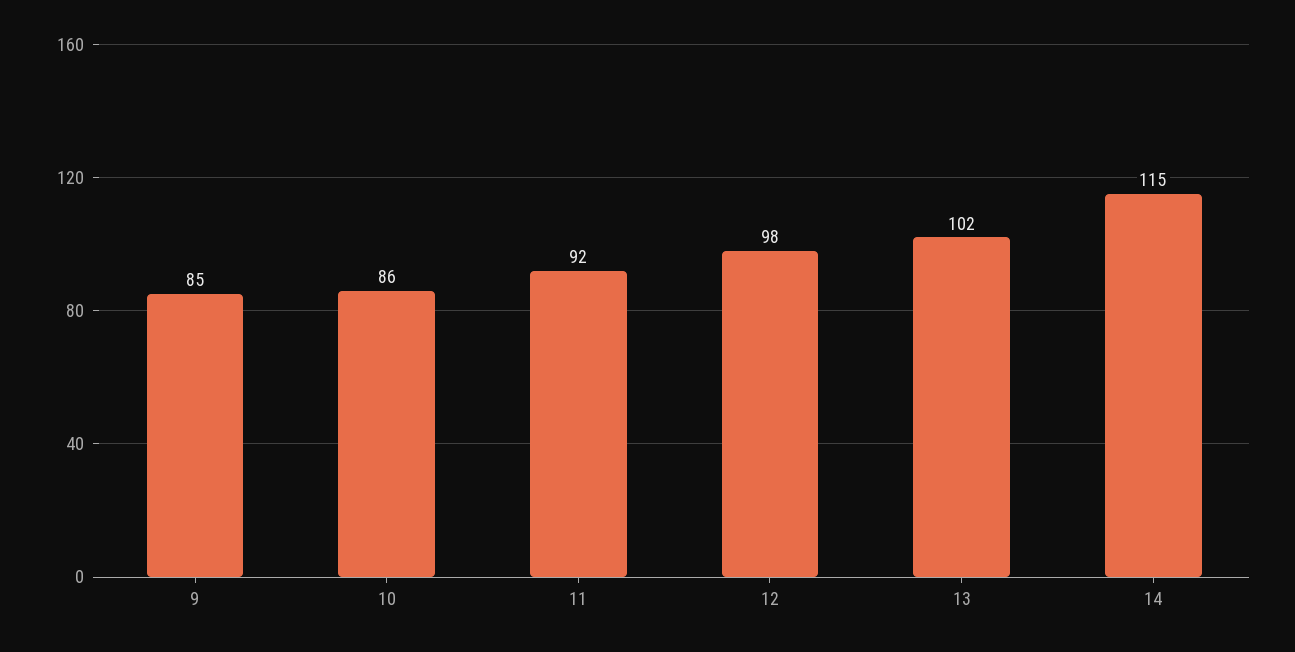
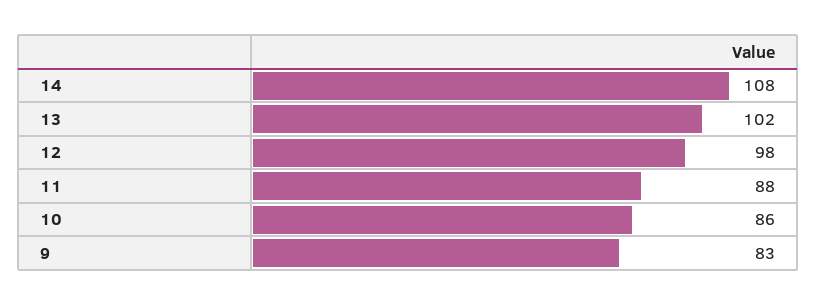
  {
-   "9": 85,
+   "9": 83,
    "10": 86,
-   "11": 92,
+   "11": 88,
    "12": 98,
    "13": 102,
-   "14": 115
+   "14": 108
  }

